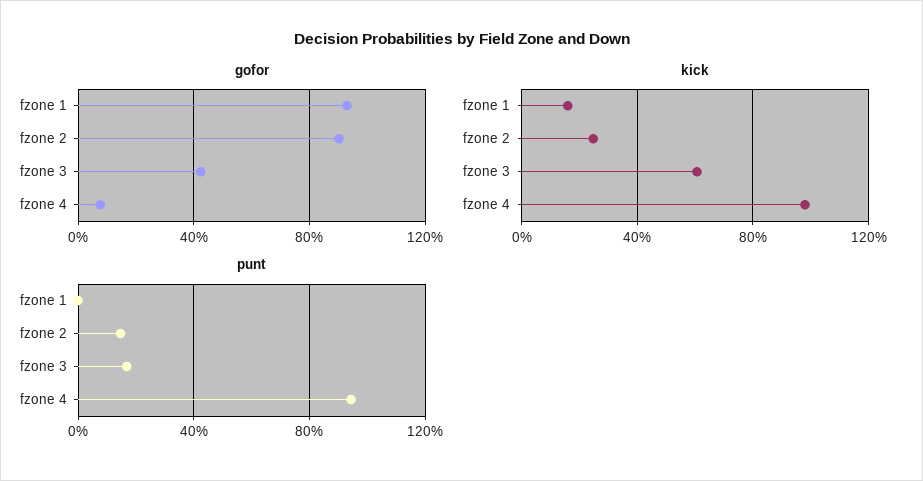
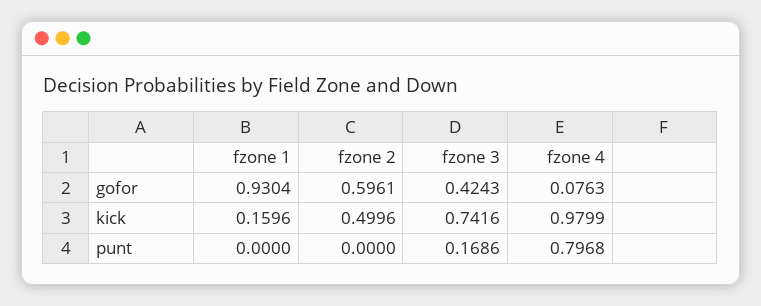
  {
    "gofor": {
      "fzone 1": 0.9304,
-     "fzone 2": 0.9,
+     "fzone 2": 0.5961,
      "fzone 3": 0.4243,
      "fzone 4": 0.0763
    },
    "kick": {
      "fzone 1": 0.1596,
-     "fzone 2": 0.25,
+     "fzone 2": 0.4996,
-     "fzone 3": 0.6,
+     "fzone 3": 0.7416,
      "fzone 4": 0.9799
    },
    "punt": {
      "fzone 1": 0,
-     "fzone 2": 0.15,
+     "fzone 2": 0,
      "fzone 3": 0.1686,
-     "fzone 4": 0.95
+     "fzone 4": 0.7968
    }
  }

